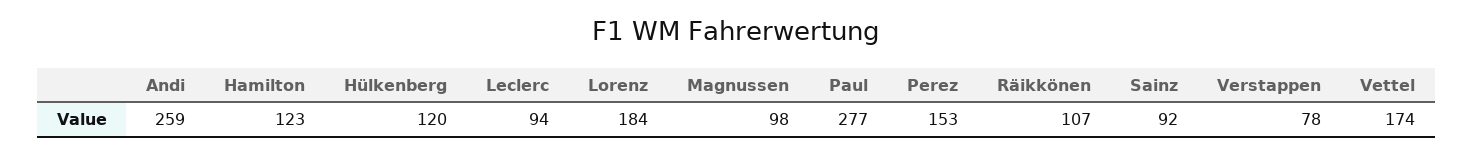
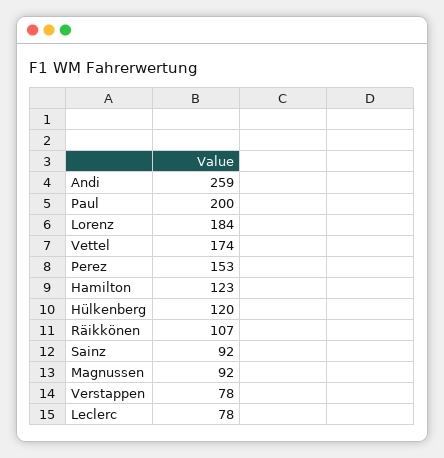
  {
    "Andi": 259,
    "Hamilton": 123,
    "Hülkenberg": 120,
-   "Leclerc": 94,
+   "Leclerc": 78,
    "Lorenz": 184,
-   "Magnussen": 98,
+   "Magnussen": 92,
-   "Paul": 277,
+   "Paul": 200,
    "Perez": 153,
    "Räikkönen": 107,
    "Sainz": 92,
    "Verstappen": 78,
    "Vettel": 174
  }

